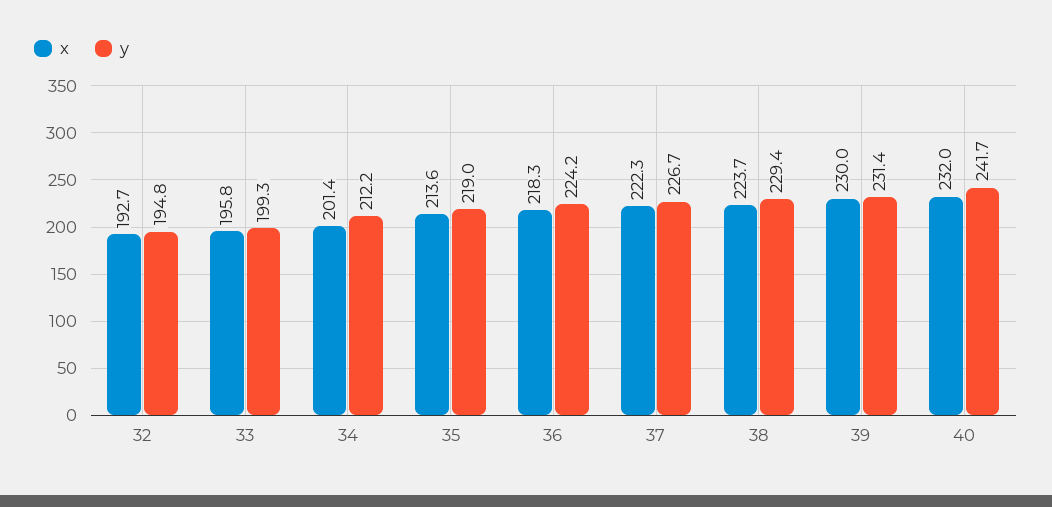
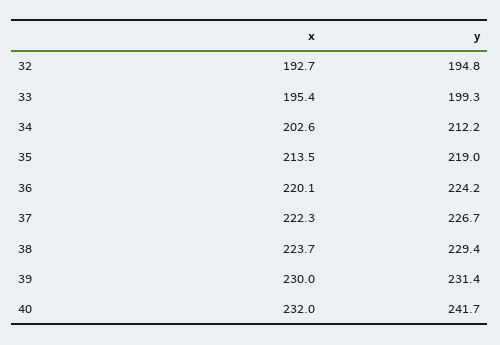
  {
    "x": {
      "32": 192.7,
-     "33": 195.8,
+     "33": 195.4,
-     "34": 201.4,
+     "34": 202.6,
-     "35": 213.6,
+     "35": 213.5,
-     "36": 218.3,
+     "36": 220.1,
      "37": 222.3,
      "38": 223.7,
      "39": 230,
      "40": 232
    },
    "y": {
      "32": 194.8,
      "33": 199.3,
      "34": 212.2,
      "35": 219,
      "36": 224.2,
      "37": 226.7,
      "38": 229.4,
      "39": 231.4,
      "40": 241.7
    }
  }

